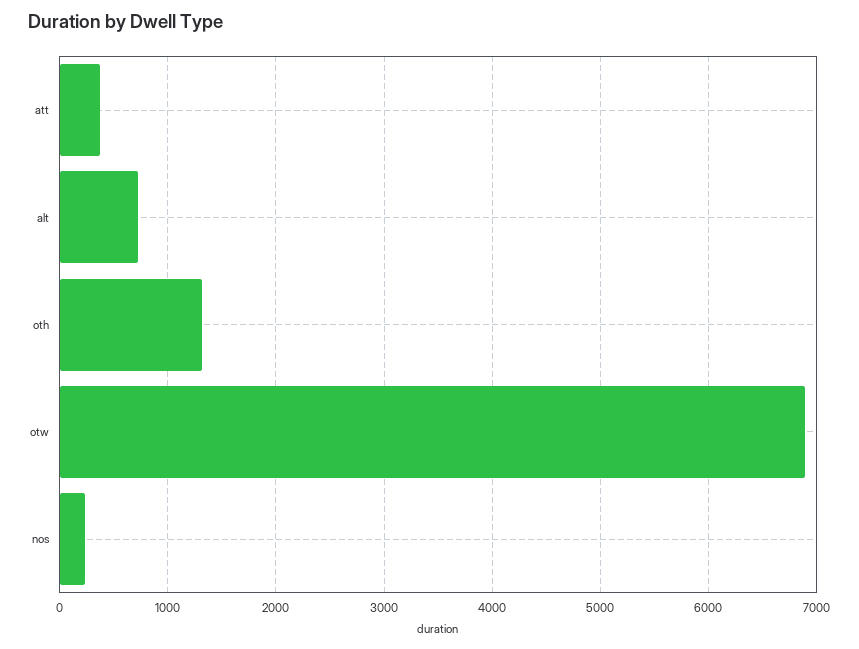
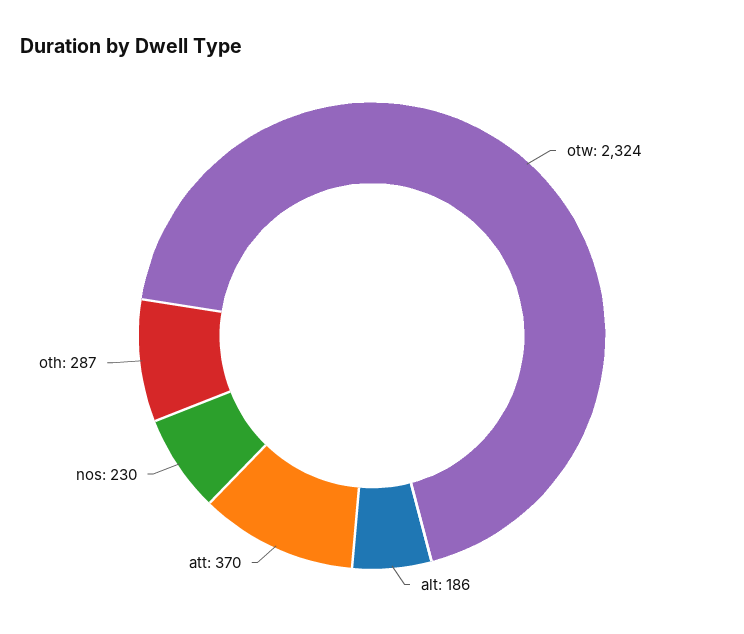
  {
    "att": 370,
-   "alt": 700,
+   "alt": 186,
-   "oth": 1300,
+   "oth": 287,
-   "otw": 6900,
+   "otw": 2324,
    "nos": 230
  }

